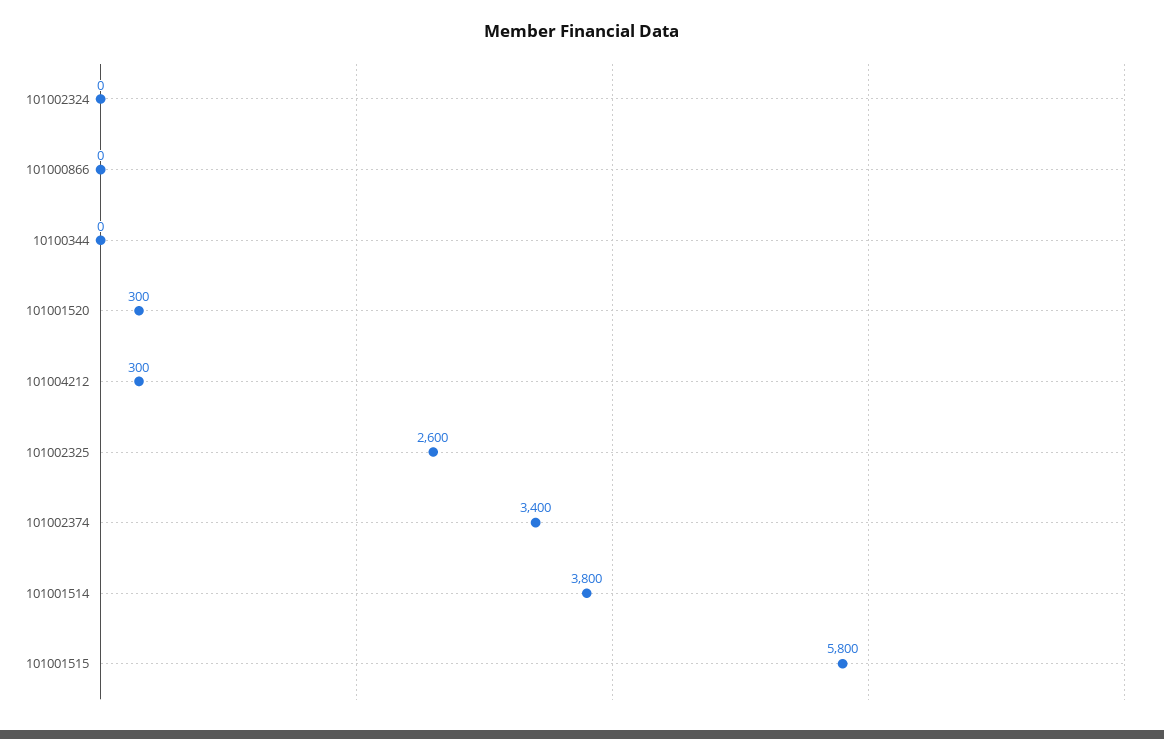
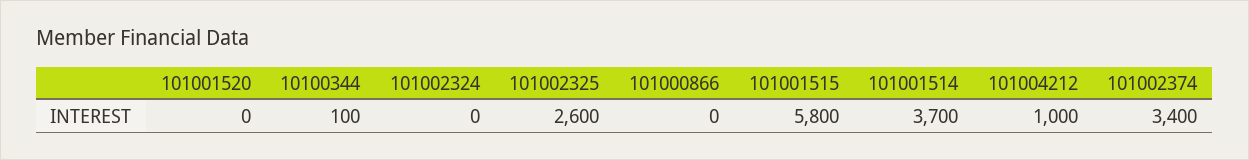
  {
    "101002324": 0,
    "101000866": 0,
-   "10100344": 0,
+   "10100344": 100,
-   "101001520": 300,
+   "101001520": 0,
-   "101004212": 300,
+   "101004212": 1000,
    "101002325": 2600,
    "101002374": 3400,
-   "101001514": 3800,
+   "101001514": 3700,
    "101001515": 5800
  }

